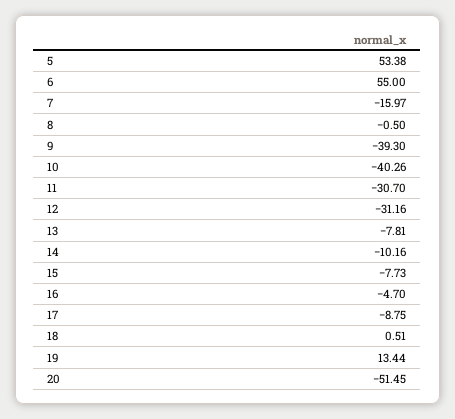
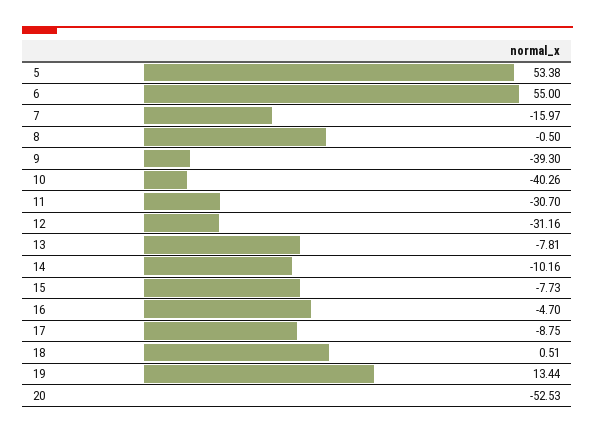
  {
    "5": 53.38,
    "6": 55,
    "7": -15.97,
    "8": -0.5,
    "9": -39.3,
    "10": -40.26,
    "11": -30.7,
    "12": -31.16,
    "13": -7.81,
    "14": -10.16,
    "15": -7.73,
    "16": -4.7,
    "17": -8.75,
    "18": 0.51,
    "19": 13.44,
-   "20": -51.45
+   "20": -52.53
  }

